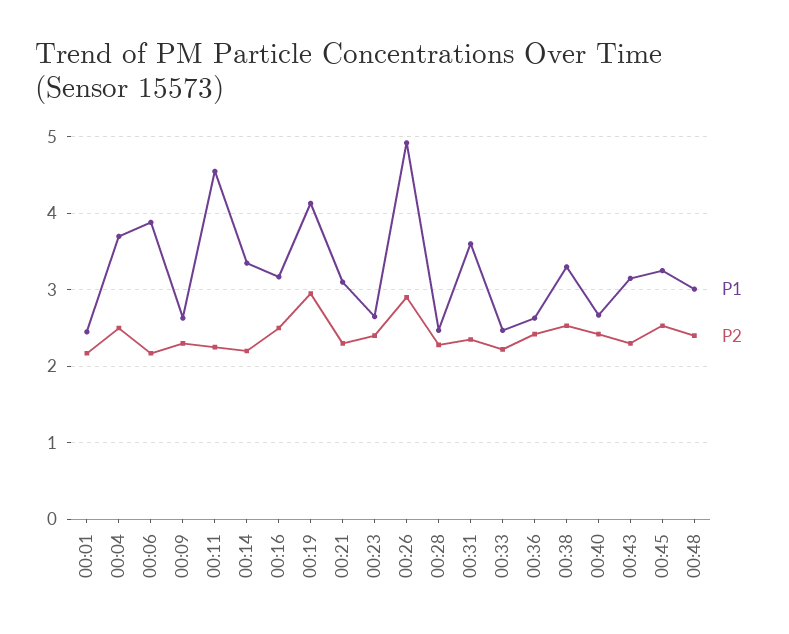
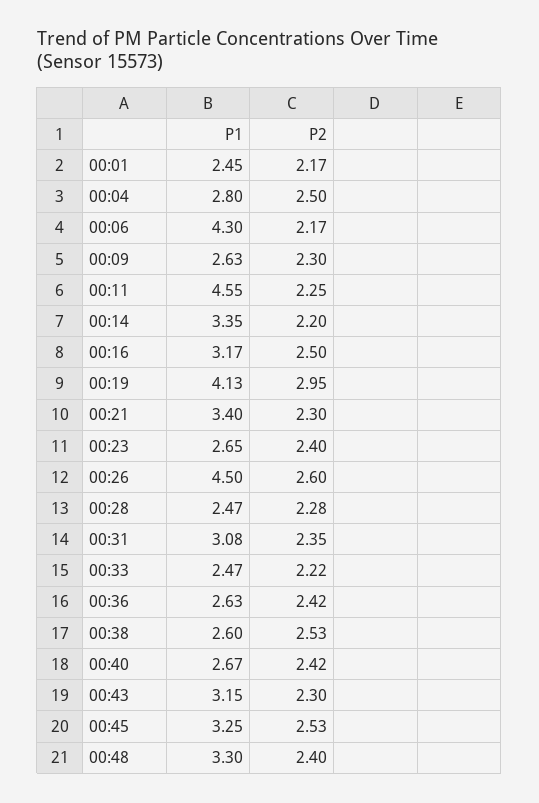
  {
    "P1": {
      "00:01": 2.45,
-     "00:04": 3.7,
+     "00:04": 2.8,
-     "00:06": 3.9,
+     "00:06": 4.3,
      "00:09": 2.63,
      "00:11": 4.55,
      "00:14": 3.35,
      "00:16": 3.17,
      "00:19": 4.13,
-     "00:21": 3.1,
+     "00:21": 3.4,
      "00:23": 2.65,
-     "00:26": 4.9,
+     "00:26": 4.5,
      "00:28": 2.47,
-     "00:31": 3.6,
+     "00:31": 3.08,
      "00:33": 2.47,
      "00:36": 2.63,
-     "00:38": 3.3,
+     "00:38": 2.6,
      "00:40": 2.67,
      "00:43": 3.15,
      "00:45": 3.25,
-     "00:48": 3
+     "00:48": 3.3
    },
    "P2": {
      "00:01": 2.17,
      "00:04": 2.5,
      "00:06": 2.17,
      "00:09": 2.3,
      "00:11": 2.25,
      "00:14": 2.2,
      "00:16": 2.5,
      "00:19": 2.95,
      "00:21": 2.3,
      "00:23": 2.4,
-     "00:26": 2.9,
+     "00:26": 2.6,
      "00:28": 2.28,
      "00:31": 2.35,
      "00:33": 2.22,
      "00:36": 2.42,
      "00:38": 2.53,
      "00:40": 2.42,
      "00:43": 2.3,
      "00:45": 2.53,
      "00:48": 2.4
    }
  }

